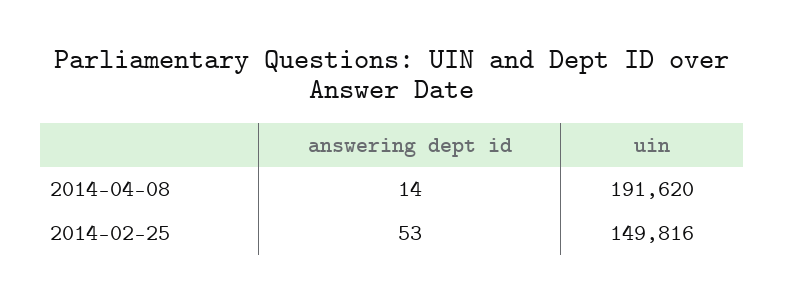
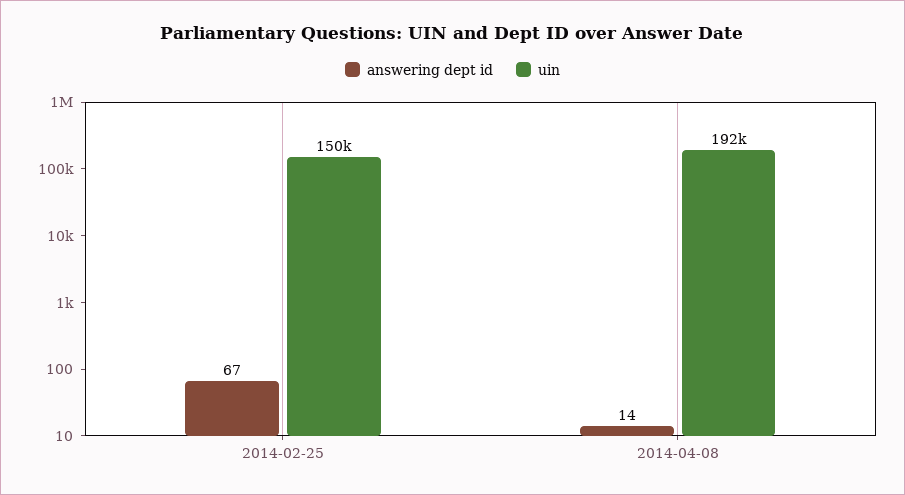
  {
    "answering dept id": {
      "2014-04-08": 14,
-     "2014-02-25": 53
+     "2014-02-25": 67
    },
    "uin": {
      "2014-04-08": 191620,
      "2014-02-25": 149816
    }
  }

